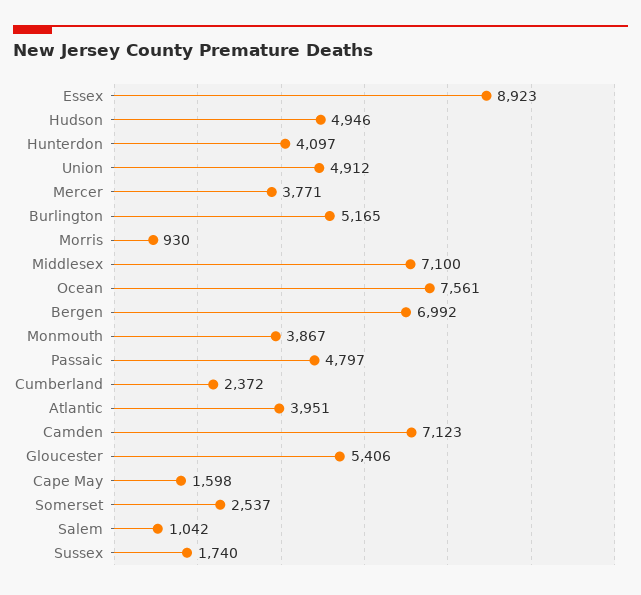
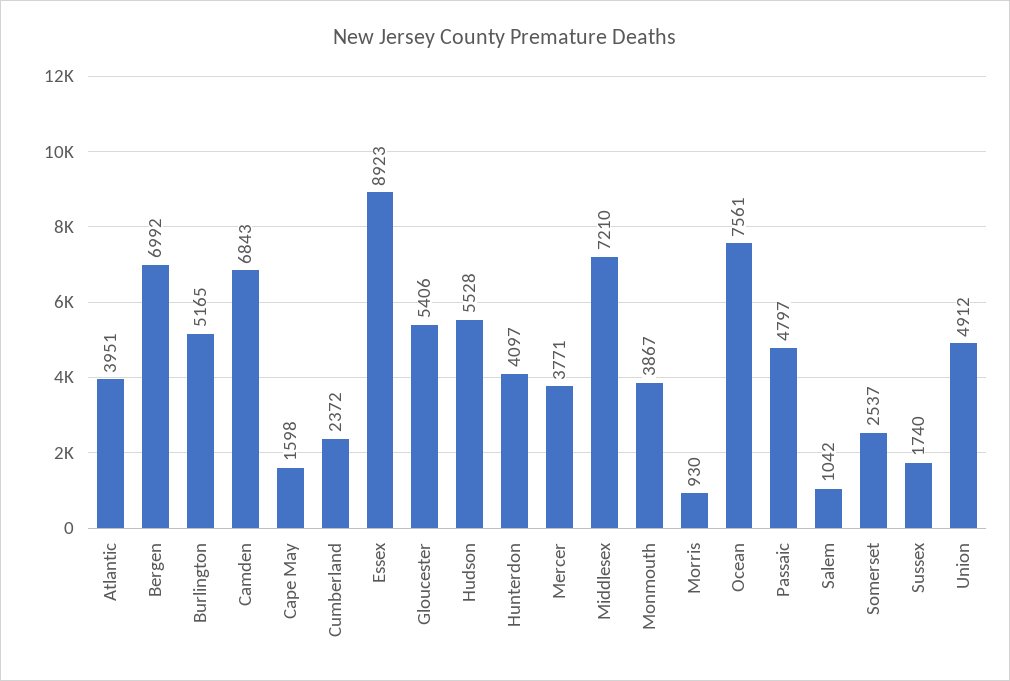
  {
    "Essex": 8923,
-   "Hudson": 4946,
+   "Hudson": 5528,
    "Hunterdon": 4097,
    "Union": 4912,
    "Mercer": 3771,
    "Burlington": 5165,
    "Morris": 930,
-   "Middlesex": 7100,
+   "Middlesex": 7210,
    "Ocean": 7561,
    "Bergen": 6992,
    "Monmouth": 3867,
    "Passaic": 4797,
    "Cumberland": 2372,
    "Atlantic": 3951,
-   "Camden": 7123,
+   "Camden": 6843,
    "Gloucester": 5406,
    "Cape May": 1598,
    "Somerset": 2537,
    "Salem": 1042,
    "Sussex": 1740
  }

